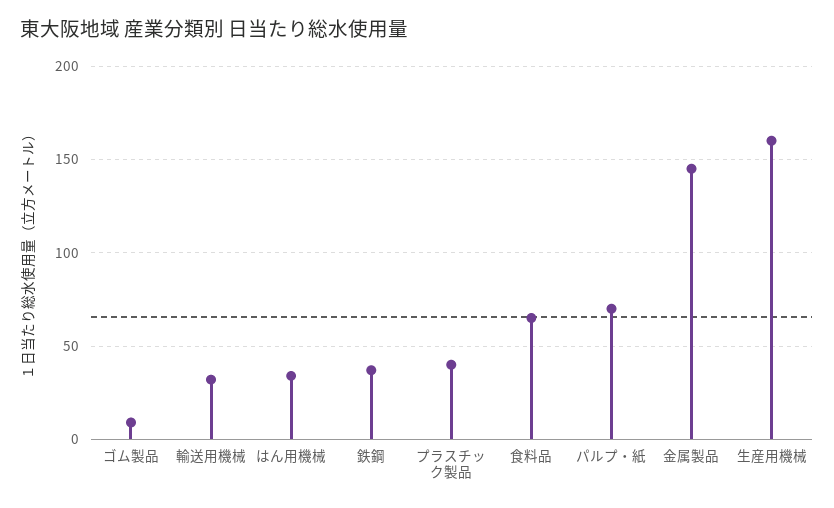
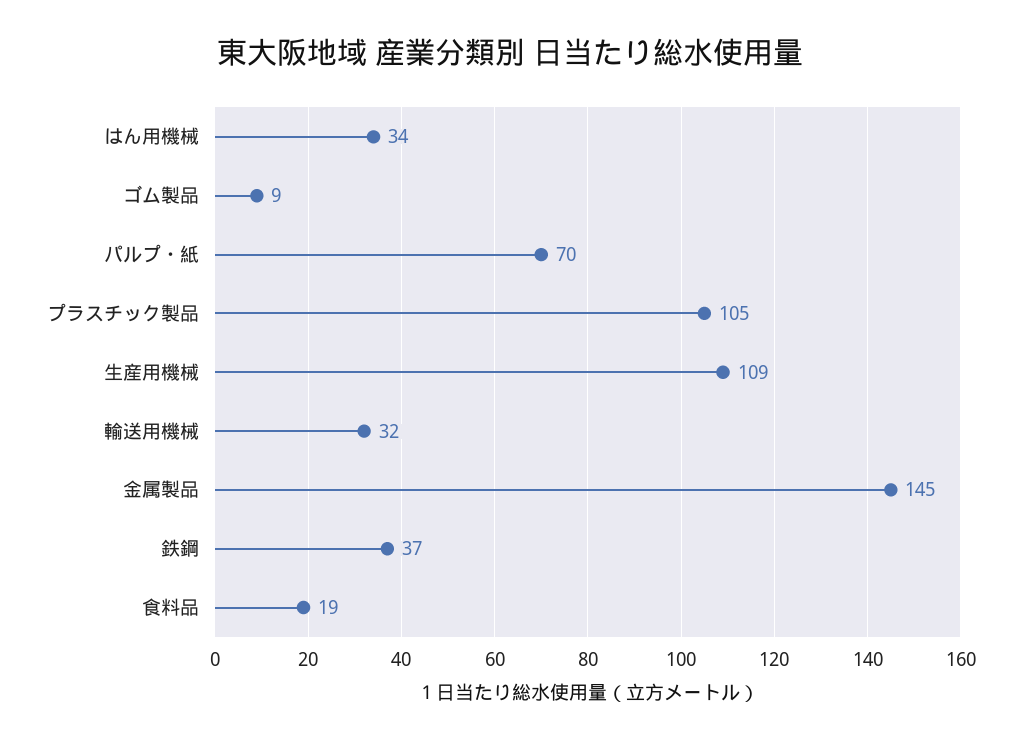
  {
    "ゴム製品": 9,
    "輸送用機械": 32,
    "はん用機械": 34,
    "鉄鋼": 37,
-   "プラスチック製品": 40,
+   "プラスチック製品": 105,
-   "食料品": 65,
+   "食料品": 19,
    "パルプ・紙": 70,
    "金属製品": 145,
-   "生産用機械": 160
+   "生産用機械": 109
  }

